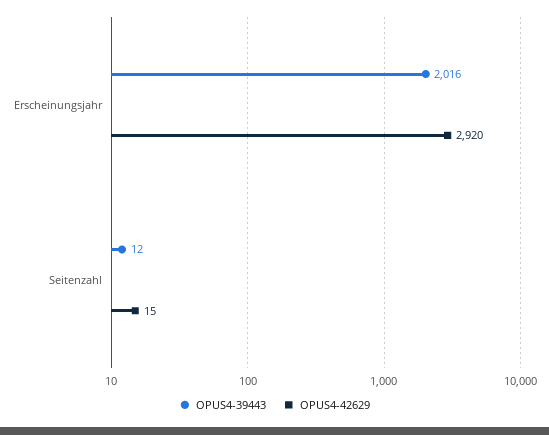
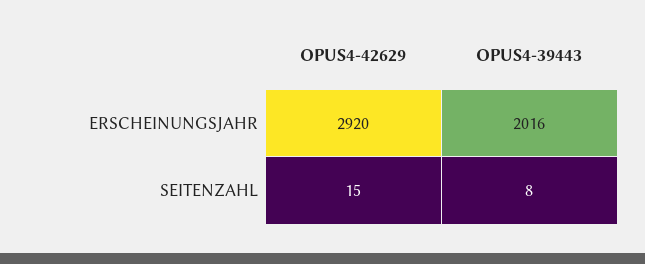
  {
    "OPUS4-39443": {
      "Erscheinungsjahr": 2016,
-     "Seitenzahl": 12
+     "Seitenzahl": 8
    },
    "OPUS4-42629": {
      "Erscheinungsjahr": 2920,
      "Seitenzahl": 15
    }
  }

